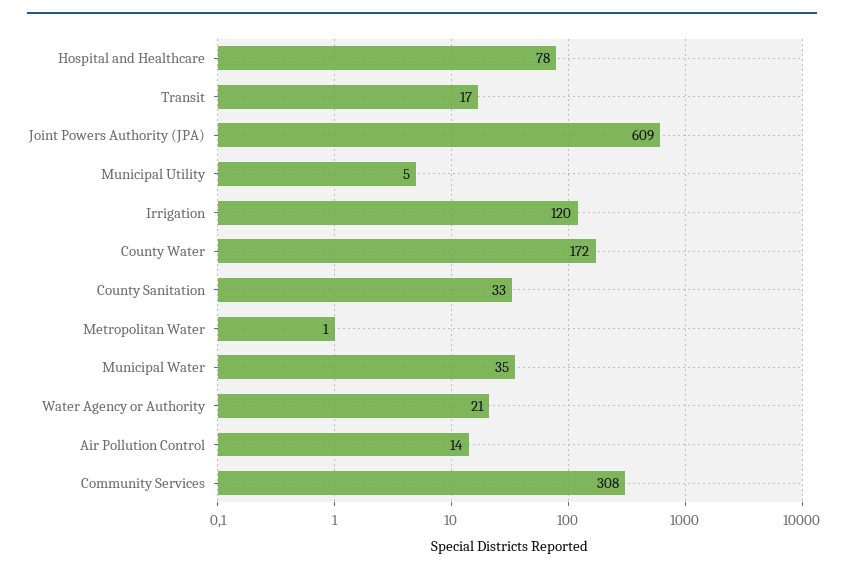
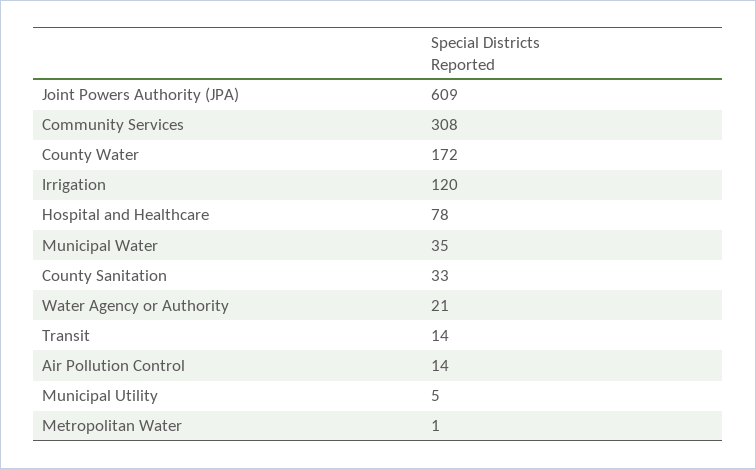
  {
    "Hospital and Healthcare": 78,
-   "Transit": 17,
+   "Transit": 14,
    "Joint Powers Authority (JPA)": 609,
    "Municipal Utility": 5,
    "Irrigation": 120,
    "County Water": 172,
    "County Sanitation": 33,
    "Metropolitan Water": 1,
    "Municipal Water": 35,
    "Water Agency or Authority": 21,
    "Air Pollution Control": 14,
    "Community Services": 308
  }

